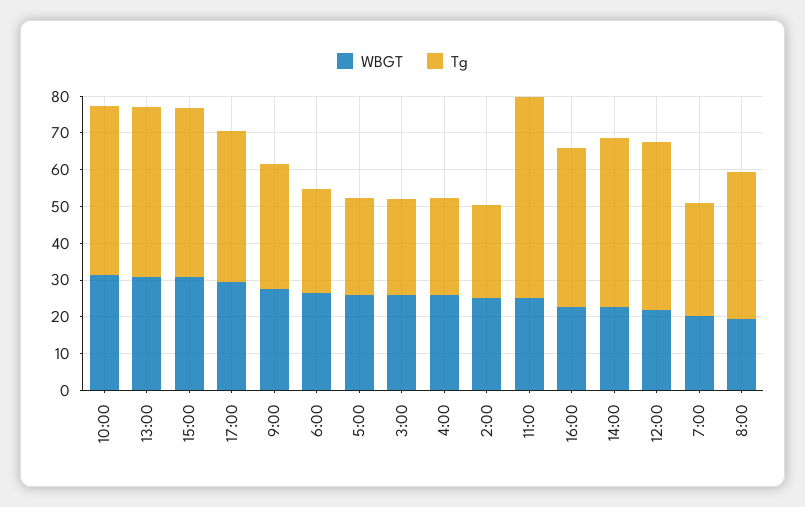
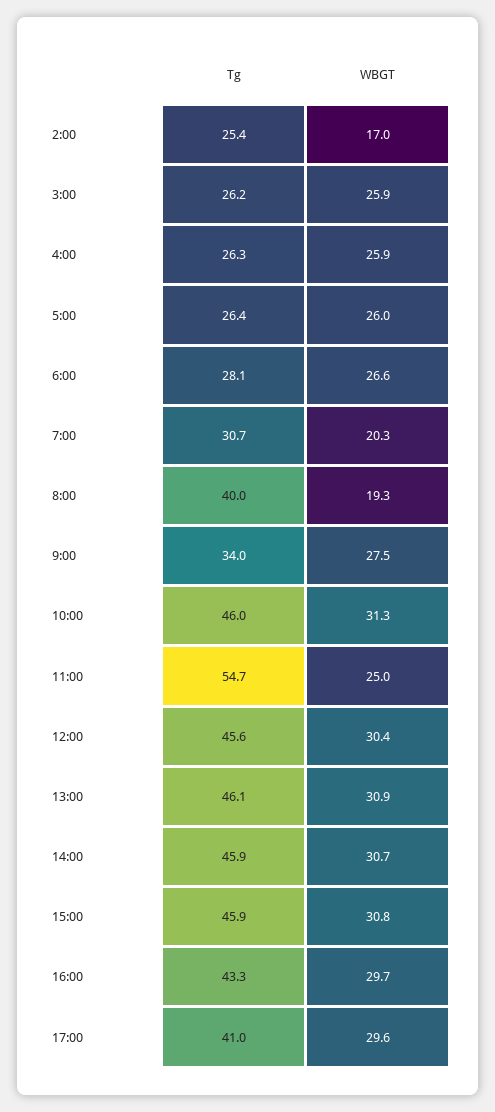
  {
    "WBGT": {
      "10:00": 31.3,
      "13:00": 30.9,
      "15:00": 30.8,
      "17:00": 29.6,
      "9:00": 27.5,
      "6:00": 26.6,
      "5:00": 26,
      "3:00": 25.9,
      "4:00": 25.9,
-     "2:00": 25,
+     "2:00": 17,
      "11:00": 25,
-     "16:00": 22.5,
+     "16:00": 29.7,
-     "14:00": 22.5,
+     "14:00": 30.7,
-     "12:00": 22.5,
+     "12:00": 30.4,
      "7:00": 20.3,
      "8:00": 19.3
    },
    "Tg": {
      "10:00": 46,
      "13:00": 46.1,
      "15:00": 45.9,
      "17:00": 41,
      "9:00": 34,
      "6:00": 28.1,
      "5:00": 26.4,
      "3:00": 26.2,
      "4:00": 26.3,
      "2:00": 25.4,
      "11:00": 54.7,
      "16:00": 43.3,
      "14:00": 45.9,
      "12:00": 45.6,
      "7:00": 30.7,
      "8:00": 40
    }
  }

